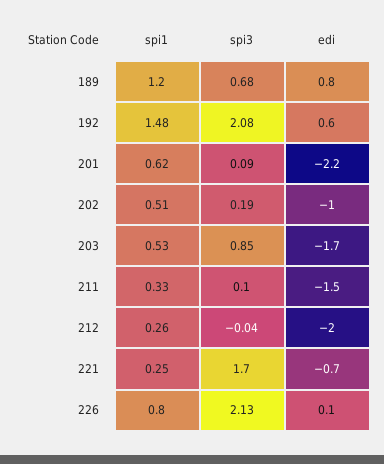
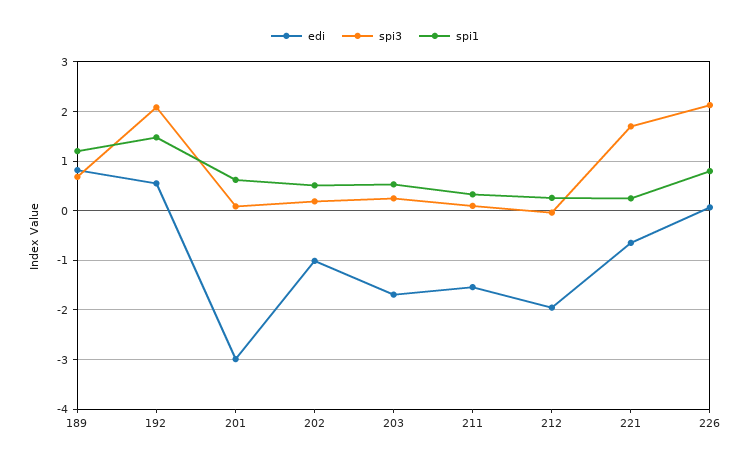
  {
    "spi1": {
      "189": 1.2,
      "192": 1.48,
      "201": 0.62,
      "202": 0.51,
      "203": 0.53,
      "211": 0.33,
      "212": 0.26,
      "221": 0.25,
      "226": 0.8
    },
    "spi3": {
      "189": 0.68,
      "192": 2.08,
      "201": 0.09,
      "202": 0.19,
-     "203": 0.85,
+     "203": 0.2,
      "211": 0.1,
      "212": -0.04,
      "221": 1.7,
      "226": 2.13
    },
    "edi": {
      "189": 0.8,
      "192": 0.6,
-     "201": -2.2,
+     "201": -3,
      "202": -1,
      "203": -1.7,
      "211": -1.5,
      "212": -2,
      "221": -0.7,
      "226": 0.1
    }
  }

